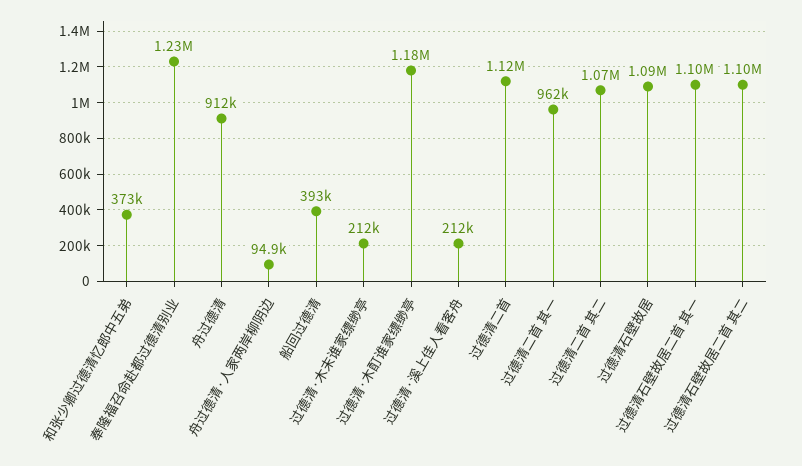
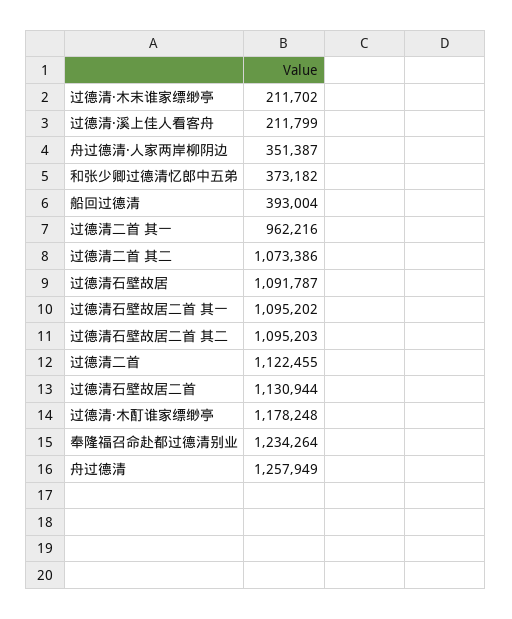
  {
    "和张少卿过德清忆郎中五弟": 373182,
    "奉隆福召命赴都过德清别业": 1234264,
-   "舟过德清": 912000,
+   "舟过德清": 1257949,
-   "舟过德清·人家两岸柳阴边": 94900,
+   "舟过德清·人家两岸柳阴边": 351387,
    "船回过德清": 393004,
    "过德清·木末谁家缥缈亭": 211702,
    "过德清·木酊谁家缥缈亭": 1178248,
    "过德清·溪上佳人看客舟": 211799,
    "过德清二首": 1122455,
    "过德清二首 其一": 962216,
    "过德清二首 其二": 1073386,
    "过德清石壁故居": 1091787,
    "过德清石壁故居二首 其一": 1095202,
-   "过德清石壁故居二首 其二": 1095203
+   "过德清石壁故居二首 其二": 1095203,
+   "过德清石壁故居二首": 1130944
  }

